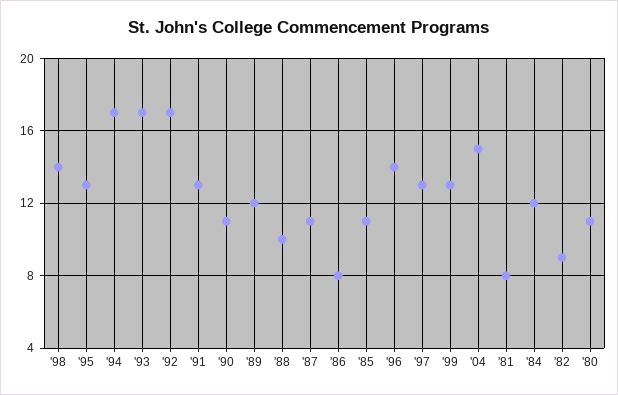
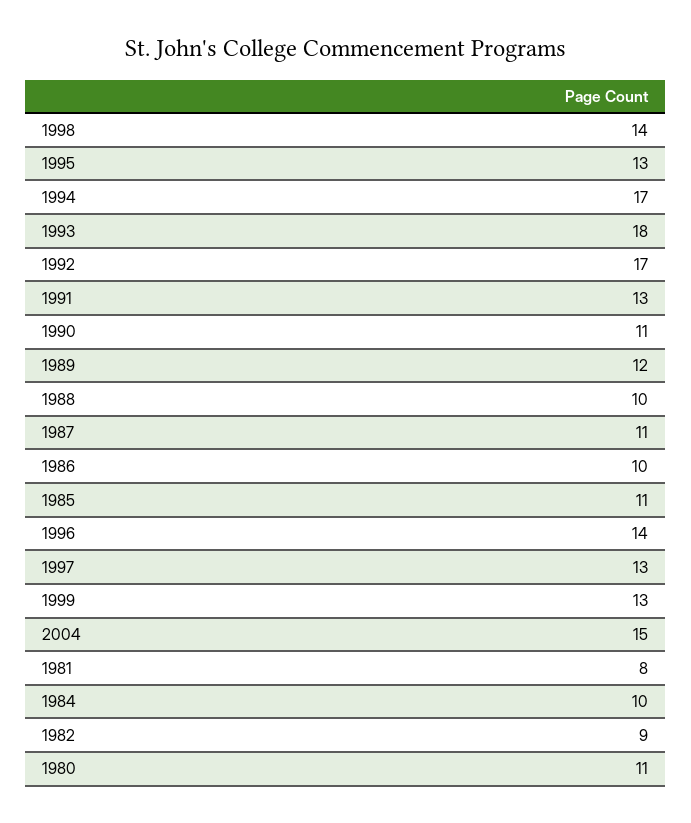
  {
    "'98": 14,
    "'95": 13,
    "'94": 17,
-   "'93": 17,
+   "'93": 18,
    "'92": 17,
    "'91": 13,
    "'90": 11,
    "'89": 12,
    "'88": 10,
    "'87": 11,
-   "'86": 8,
+   "'86": 10,
    "'85": 11,
    "'96": 14,
    "'97": 13,
    "'99": 13,
    "'04": 15,
    "'81": 8,
-   "'84": 12,
+   "'84": 10,
    "'82": 9,
    "'80": 11
  }

